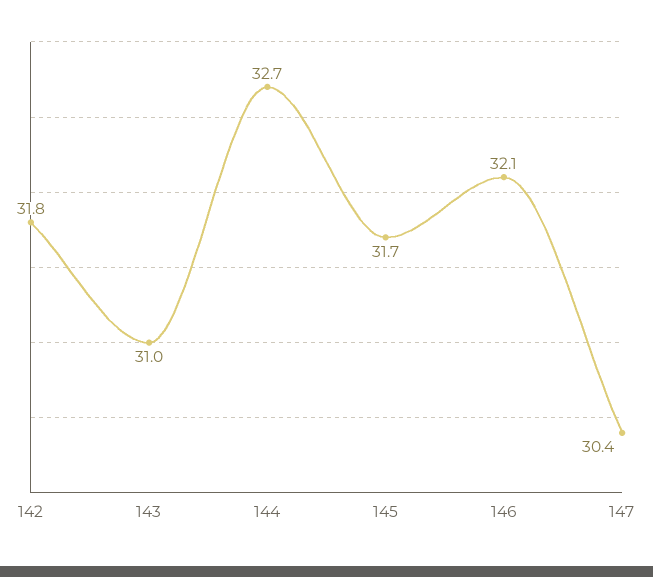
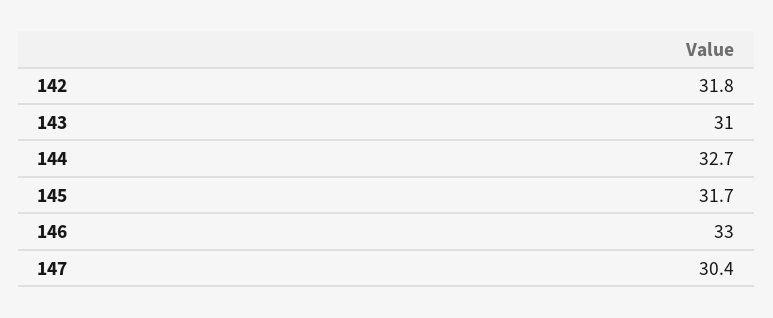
  {
    "142": 31.8,
    "143": 31,
    "144": 32.7,
    "145": 31.7,
-   "146": 32.1,
+   "146": 33,
    "147": 30.4
  }

